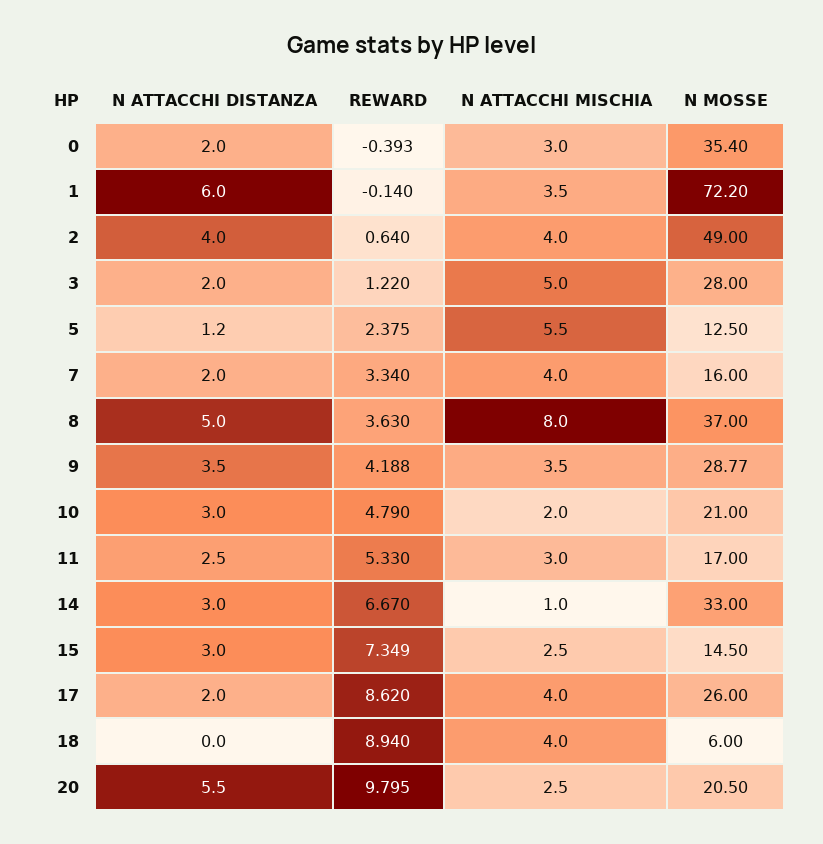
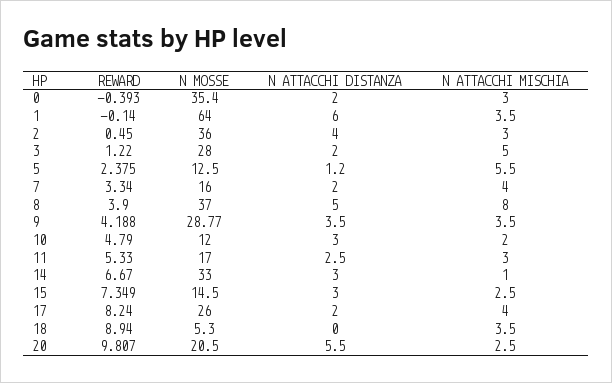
  {
    "N ATTACCHI DISTANZA": {
      "0": 2,
      "1": 6,
      "2": 4,
      "3": 2,
      "5": 1.2,
      "7": 2,
      "8": 5,
      "9": 3.5,
      "10": 3,
      "11": 2.5,
      "14": 3,
      "15": 3,
      "17": 2,
      "18": 0,
      "20": 5.5
    },
    "REWARD": {
      "0": -0.393,
      "1": -0.14,
-     "2": 0.64,
+     "2": 0.45,
      "3": 1.22,
      "5": 2.375,
      "7": 3.34,
-     "8": 3.63,
+     "8": 3.9,
      "9": 4.188,
      "10": 4.79,
      "11": 5.33,
      "14": 6.67,
      "15": 7.349,
-     "17": 8.62,
+     "17": 8.24,
      "18": 8.94,
-     "20": 9.795
+     "20": 9.807
    },
    "N ATTACCHI MISCHIA": {
      "0": 3,
      "1": 3.5,
-     "2": 4,
+     "2": 3,
      "3": 5,
      "5": 5.5,
      "7": 4,
      "8": 8,
      "9": 3.5,
      "10": 2,
      "11": 3,
      "14": 1,
      "15": 2.5,
      "17": 4,
-     "18": 4,
+     "18": 3.5,
      "20": 2.5
    },
    "N MOSSE": {
      "0": 35.4,
-     "1": 72.2,
+     "1": 64,
-     "2": 49,
+     "2": 36,
      "3": 28,
      "5": 12.5,
      "7": 16,
      "8": 37,
      "9": 28.77,
-     "10": 21,
+     "10": 12,
      "11": 17,
      "14": 33,
      "15": 14.5,
      "17": 26,
-     "18": 6,
+     "18": 5.3,
      "20": 20.5
    }
  }

